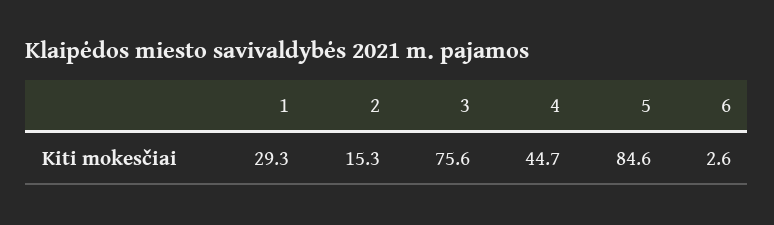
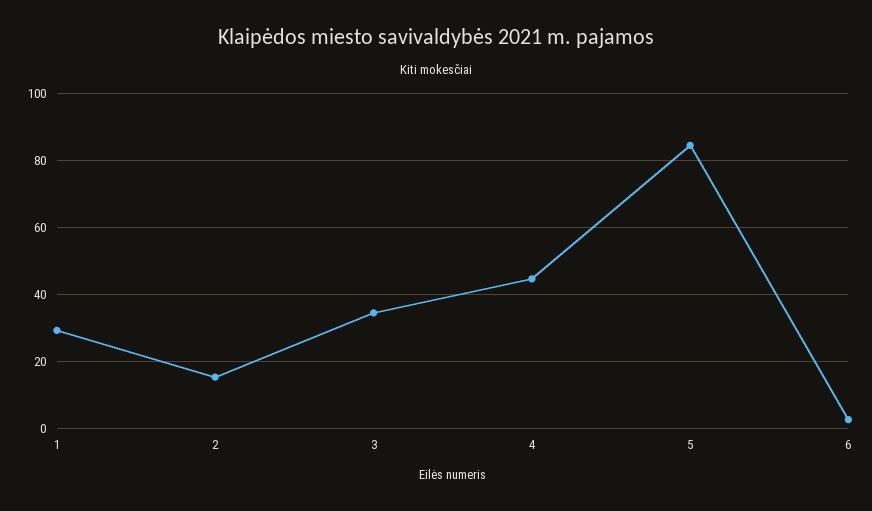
  {
    "1": 29.3,
    "2": 15.3,
-   "3": 75.6,
+   "3": 34,
    "4": 44.7,
    "5": 84.6,
    "6": 2.6
  }

